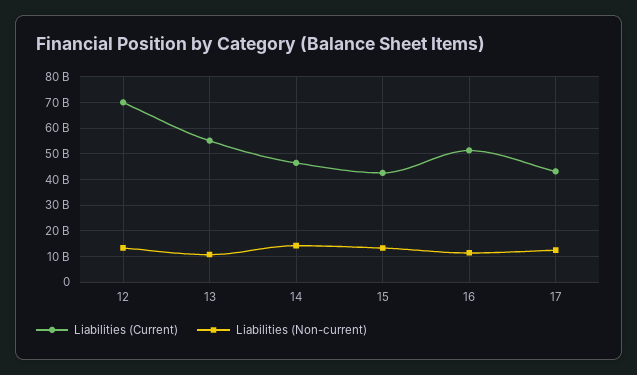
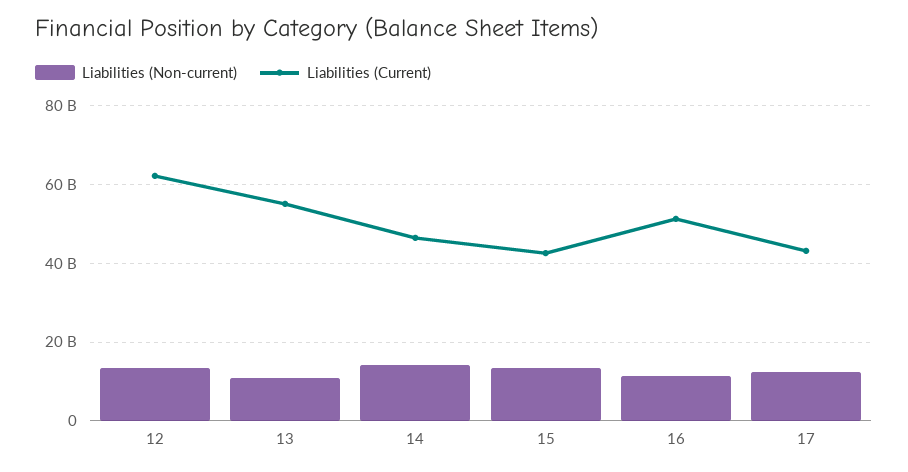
  {
    "Liabilities (Current)": {
-     "12": 70000000000,
+     "12": 62000000000,
      "13": 56000000000,
      "14": 46000000000,
      "15": 42000000000,
      "16": 52000000000,
      "17": 44000000000
    },
    "Liabilities (Non-current)": {
      "12": 14000000000,
      "13": 10000000000,
      "14": 14000000000,
      "15": 14000000000,
      "16": 12000000000,
      "17": 12000000000
    }
  }

